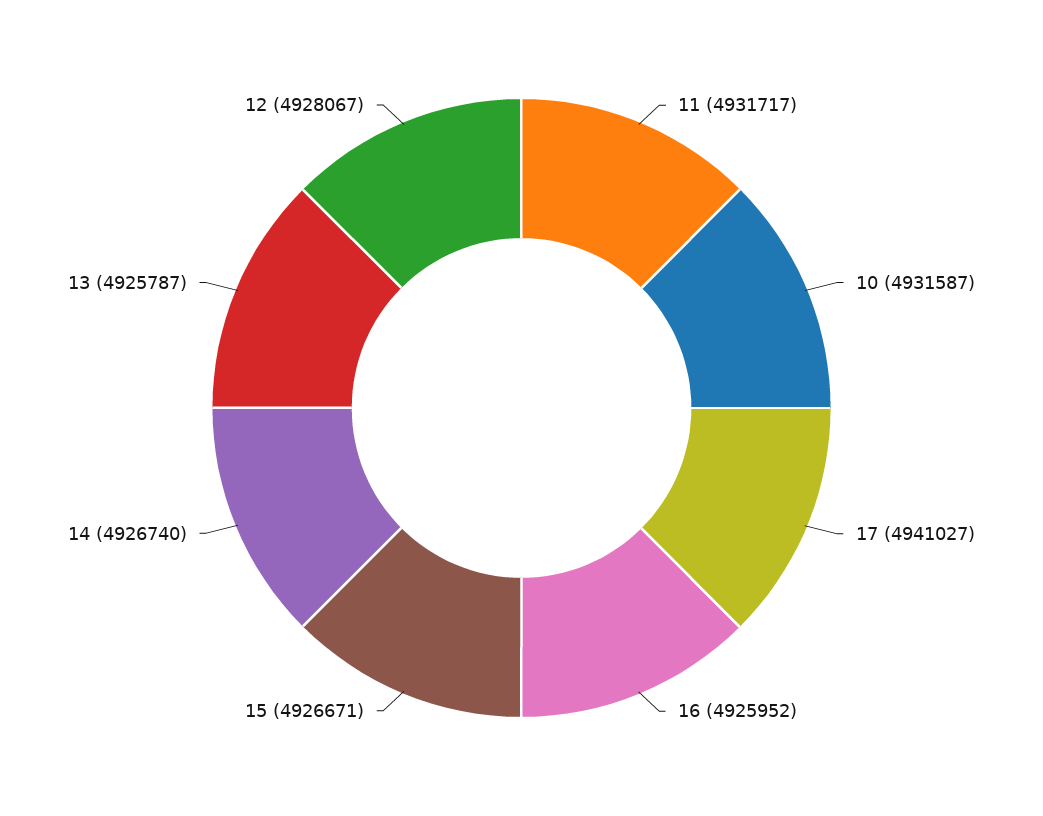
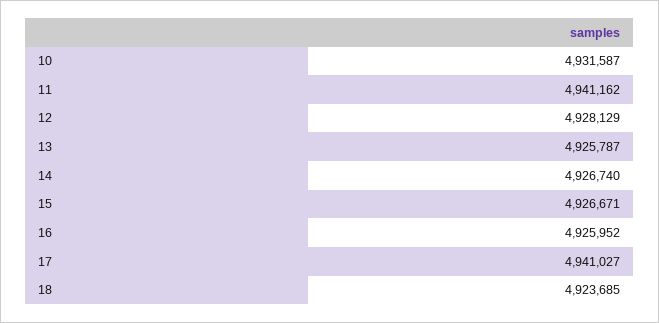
  {
-   "11": 4931717,
+   "11": 4941162,
    "10": 4931587,
    "17": 4941027,
    "16": 4925952,
    "15": 4926671,
    "14": 4926740,
    "13": 4925787,
-   "12": 4928067
+   "12": 4928129,
+   "18": 4923685
  }

